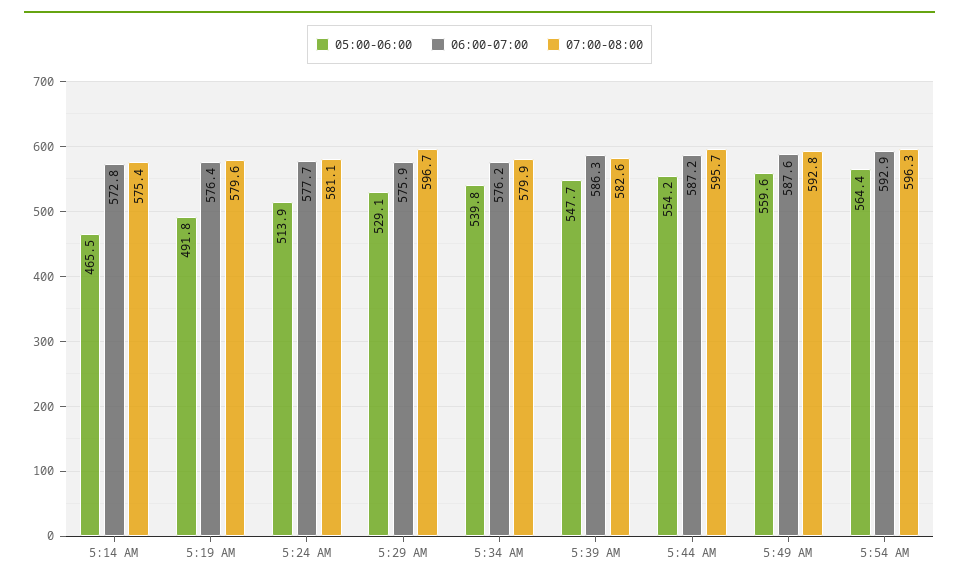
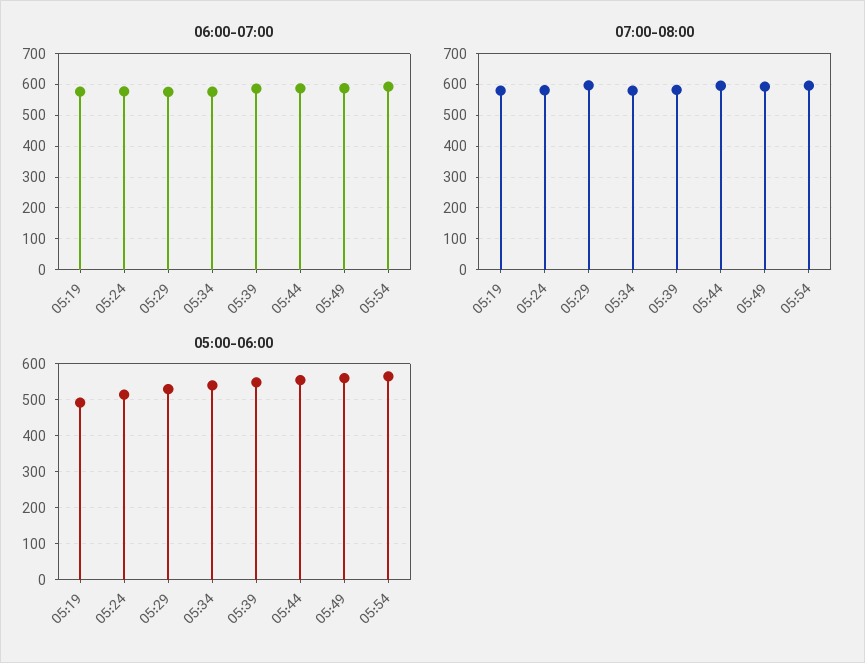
  {
    "05:00-06:00": {
-     "5:14 AM": 465.5,
      "5:19 AM": 491.8,
      "5:24 AM": 513.9,
      "5:29 AM": 529.1,
      "5:34 AM": 539.8,
      "5:39 AM": 547.7,
      "5:44 AM": 554.2,
      "5:49 AM": 559.6,
      "5:54 AM": 564.4
    },
    "06:00-07:00": {
-     "5:14 AM": 572.8,
      "5:19 AM": 576.4,
      "5:24 AM": 577.7,
      "5:29 AM": 575.9,
      "5:34 AM": 576.2,
      "5:39 AM": 586.3,
      "5:44 AM": 587.2,
      "5:49 AM": 587.6,
      "5:54 AM": 592.9
    },
    "07:00-08:00": {
-     "5:14 AM": 575.4,
      "5:19 AM": 579.6,
      "5:24 AM": 581.1,
      "5:29 AM": 596.7,
      "5:34 AM": 579.9,
      "5:39 AM": 582.6,
      "5:44 AM": 595.7,
      "5:49 AM": 592.8,
      "5:54 AM": 596.3
    }
  }

